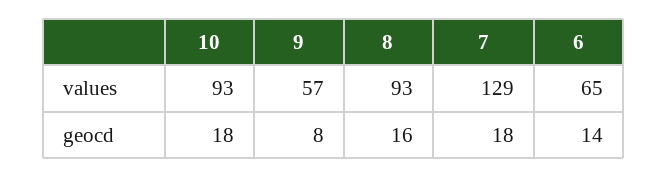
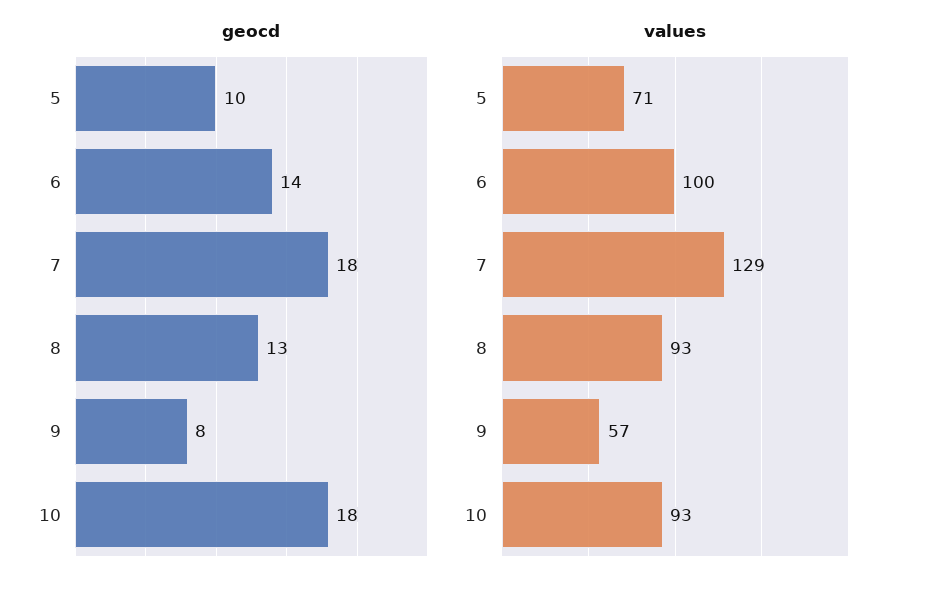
  {
    "values": {
      "10": 93,
      "9": 57,
      "8": 93,
      "7": 129,
-     "6": 65
+     "6": 100,
+     "5": 71
    },
    "geocd": {
      "10": 18,
      "9": 8,
-     "8": 16,
+     "8": 13,
      "7": 18,
-     "6": 14
+     "6": 14,
+     "5": 10
    }
  }

